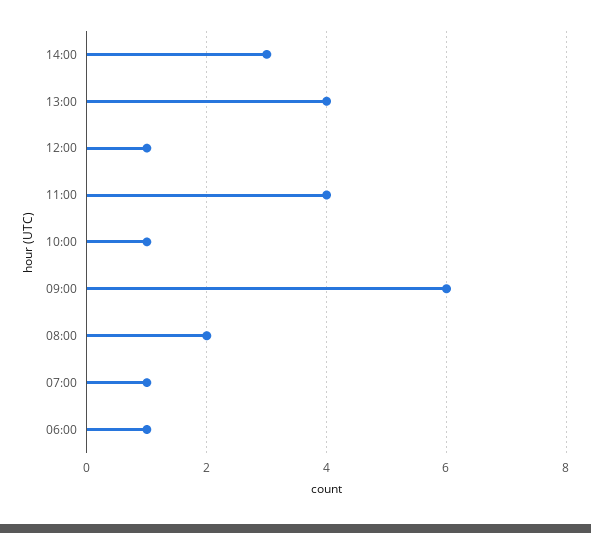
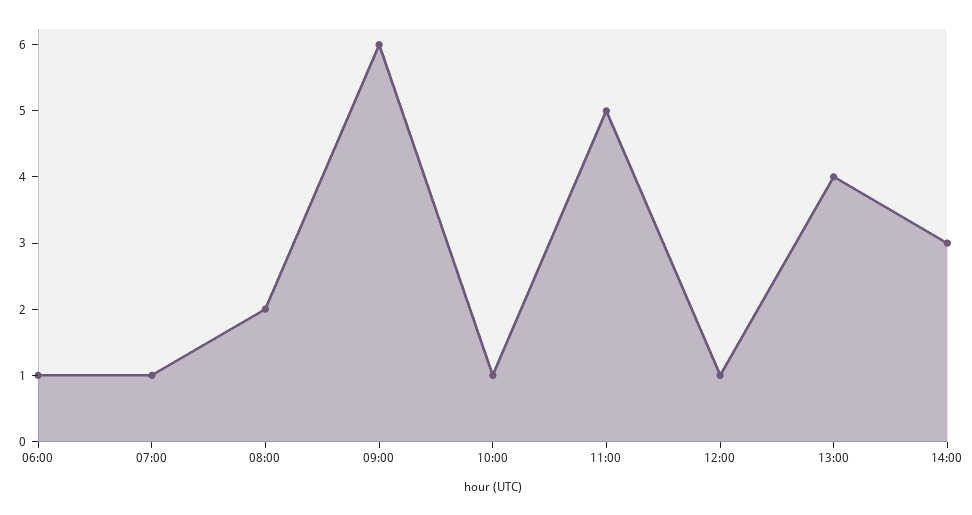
  {
    "14:00": 3,
    "13:00": 4,
    "12:00": 1,
-   "11:00": 4,
+   "11:00": 5,
    "10:00": 1,
    "09:00": 6,
    "08:00": 2,
    "07:00": 1,
    "06:00": 1
  }

